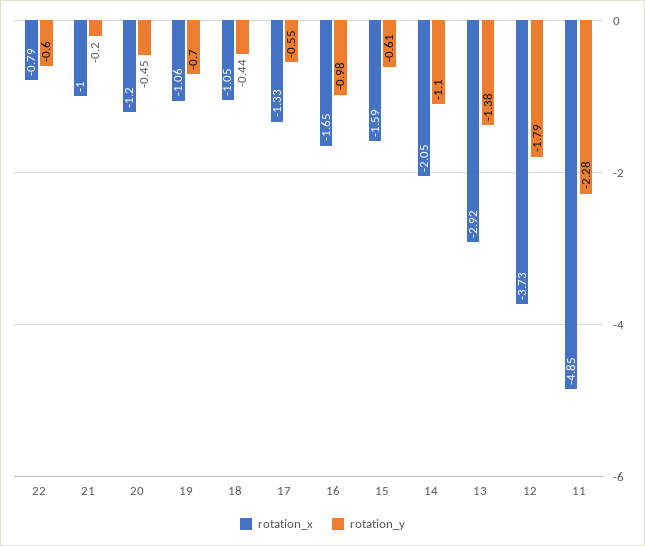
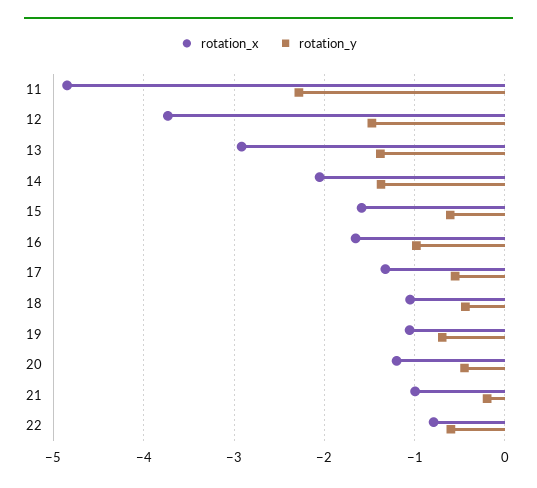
  {
    "rotation_x": {
      "22": -0.79,
      "21": -1,
      "20": -1.2,
      "19": -1.06,
      "18": -1.05,
      "17": -1.33,
      "16": -1.65,
      "15": -1.59,
      "14": -2.05,
      "13": -2.92,
      "12": -3.73,
      "11": -4.85
    },
    "rotation_y": {
      "22": -0.6,
      "21": -0.2,
      "20": -0.45,
      "19": -0.7,
      "18": -0.44,
      "17": -0.55,
      "16": -0.98,
      "15": -0.61,
-     "14": -1.1,
+     "14": -1.4,
      "13": -1.38,
-     "12": -1.79,
+     "12": -1.5,
      "11": -2.28
    }
  }

